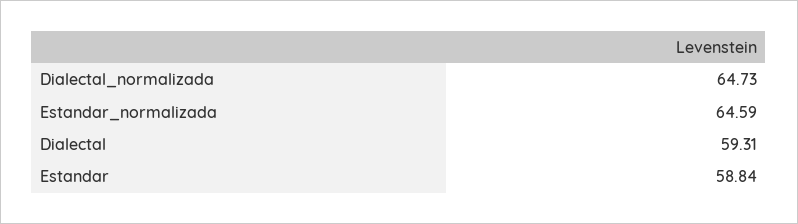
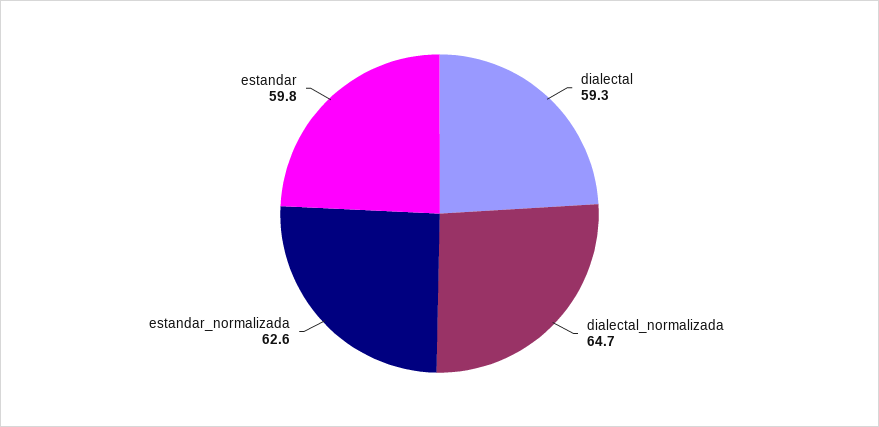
  {
    "Dialectal_normalizada": 64.73,
-   "Estandar_normalizada": 64.59,
+   "Estandar_normalizada": 62.6,
    "Dialectal": 59.31,
-   "Estandar": 58.84
+   "Estandar": 59.8
  }

